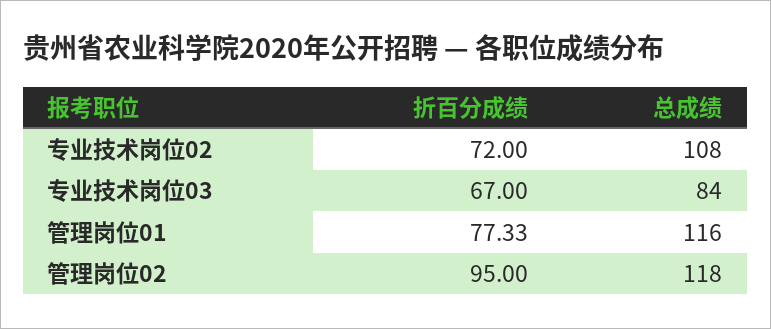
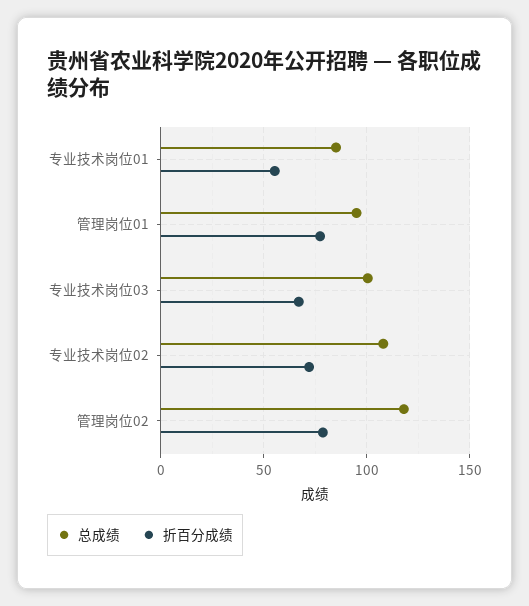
  {
    "折百分成绩": {
      "专业技术岗位02": 72,
      "专业技术岗位03": 67,
      "管理岗位01": 77.33,
-     "管理岗位02": 95
+     "管理岗位02": 80,
+     "专业技术岗位01": 55
    },
    "总成绩": {
      "专业技术岗位02": 108,
-     "专业技术岗位03": 84,
+     "专业技术岗位03": 100,
-     "管理岗位01": 116,
+     "管理岗位01": 95,
-     "管理岗位02": 118
+     "管理岗位02": 118,
+     "专业技术岗位01": 85
    }
  }

